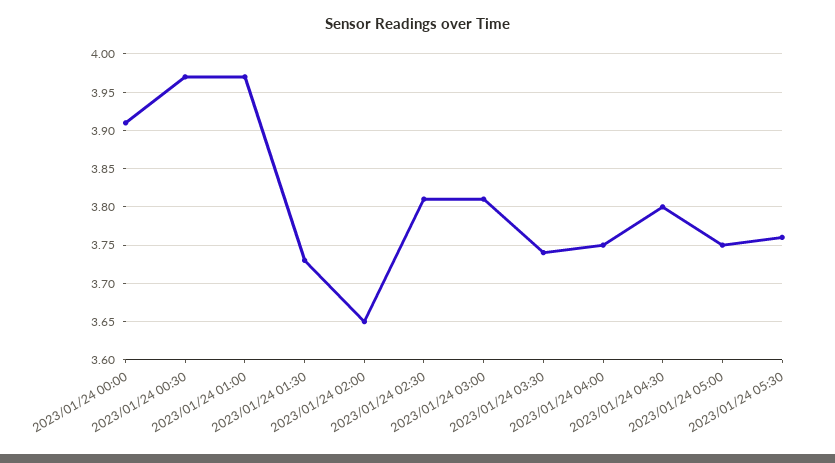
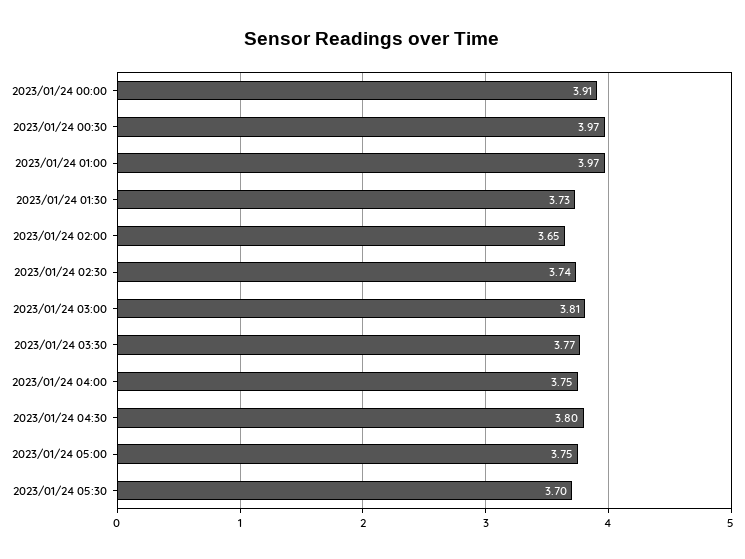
  {
    "2023/01/24 00:00": 3.91,
    "2023/01/24 00:30": 3.97,
    "2023/01/24 01:00": 3.97,
    "2023/01/24 01:30": 3.73,
    "2023/01/24 02:00": 3.65,
-   "2023/01/24 02:30": 3.81,
+   "2023/01/24 02:30": 3.74,
    "2023/01/24 03:00": 3.81,
-   "2023/01/24 03:30": 3.74,
+   "2023/01/24 03:30": 3.77,
    "2023/01/24 04:00": 3.75,
    "2023/01/24 04:30": 3.8,
    "2023/01/24 05:00": 3.75,
-   "2023/01/24 05:30": 3.76
+   "2023/01/24 05:30": 3.7
  }

